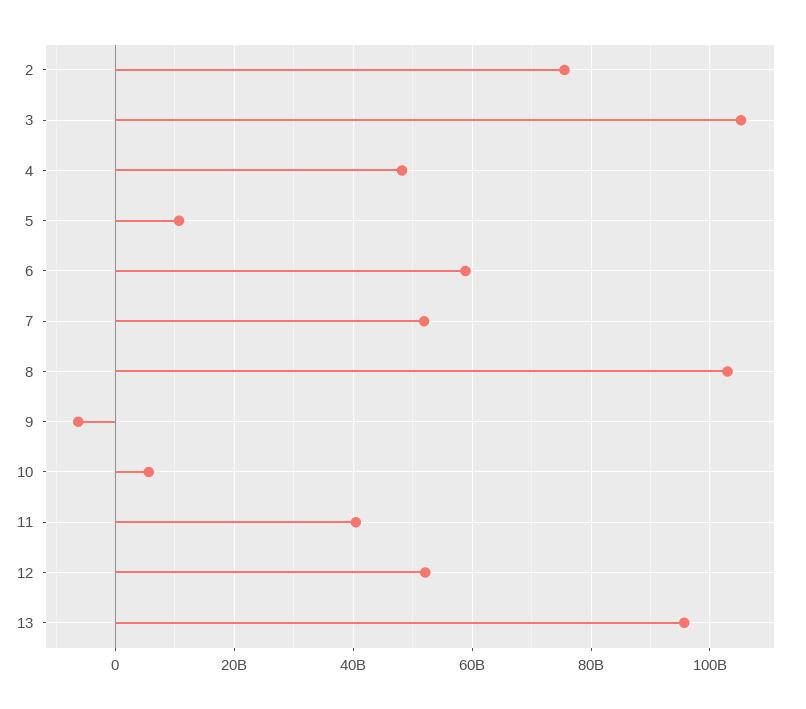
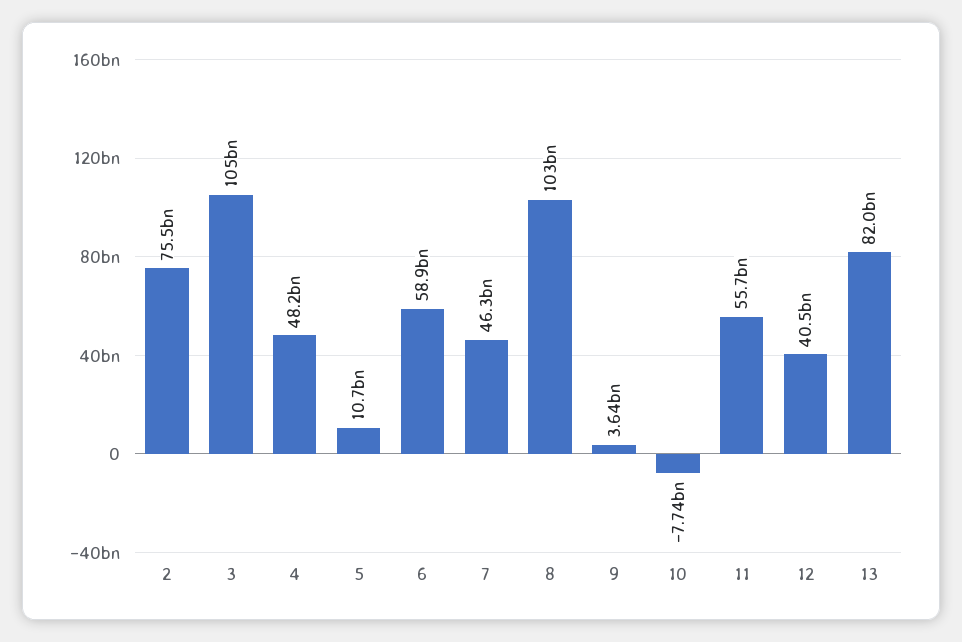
  {
    "2": 75500000000,
    "3": 105000000000,
    "4": 48200000000,
    "5": 10700000000,
    "6": 58900000000,
-   "7": 52000000000,
+   "7": 46300000000,
    "8": 103000000000,
-   "9": -6000000000,
+   "9": 3640000000,
-   "10": 6000000000,
+   "10": -7740000000,
-   "11": 40000000000,
+   "11": 55700000000,
-   "12": 52000000000,
+   "12": 40500000000,
-   "13": 96000000000
+   "13": 82000000000
  }

